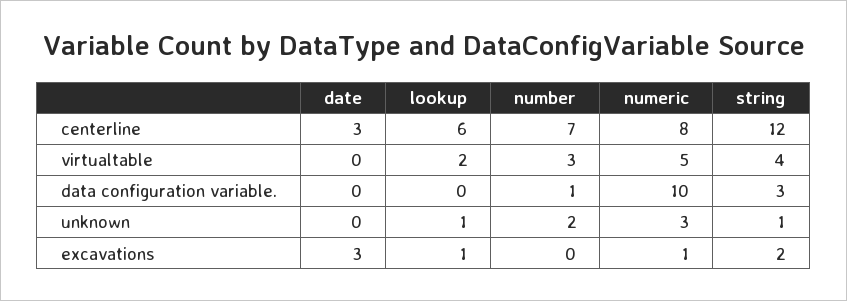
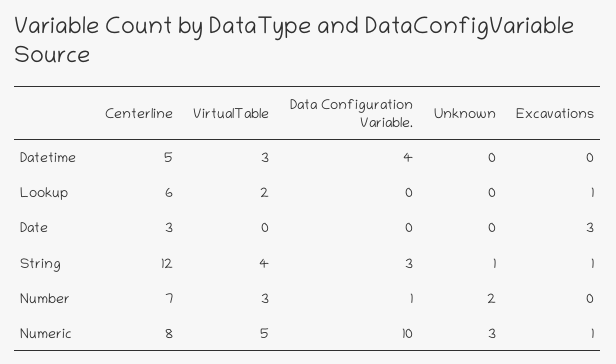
  {
    "date": {
      "centerline": 3,
      "virtualtable": 0,
      "data configuration variable.": 0,
      "unknown": 0,
      "excavations": 3
    },
    "lookup": {
      "centerline": 6,
      "virtualtable": 2,
      "data configuration variable.": 0,
-     "unknown": 1,
+     "unknown": 0,
      "excavations": 1
    },
    "number": {
      "centerline": 7,
      "virtualtable": 3,
      "data configuration variable.": 1,
      "unknown": 2,
      "excavations": 0
    },
    "numeric": {
      "centerline": 8,
      "virtualtable": 5,
      "data configuration variable.": 10,
      "unknown": 3,
      "excavations": 1
    },
    "string": {
      "centerline": 12,
      "virtualtable": 4,
      "data configuration variable.": 3,
      "unknown": 1,
-     "excavations": 2
+     "excavations": 1
-   }
+   },
+   "Datetime": {
+     "centerline": 5,
+     "virtualtable": 3,
+     "data configuration variable.": 4,
+     "unknown": 0,
+     "excavations": 0
+   }
  }

